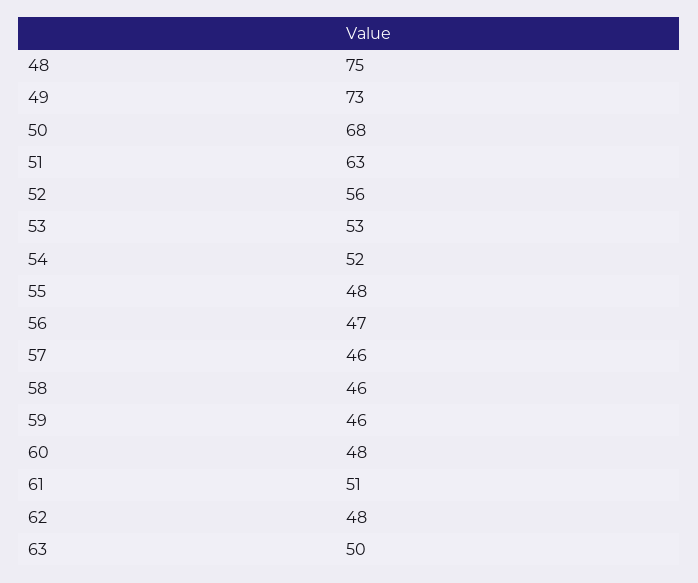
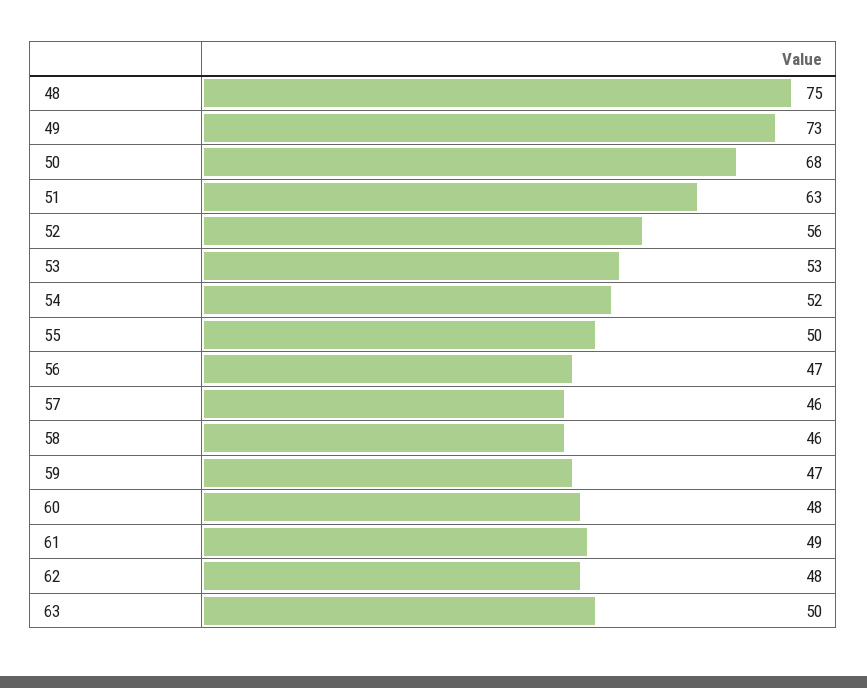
  {
    "48": 75,
    "49": 73,
    "50": 68,
    "51": 63,
    "52": 56,
    "53": 53,
    "54": 52,
-   "55": 48,
+   "55": 50,
    "56": 47,
    "57": 46,
    "58": 46,
-   "59": 46,
+   "59": 47,
    "60": 48,
-   "61": 51,
+   "61": 49,
    "62": 48,
    "63": 50
  }

